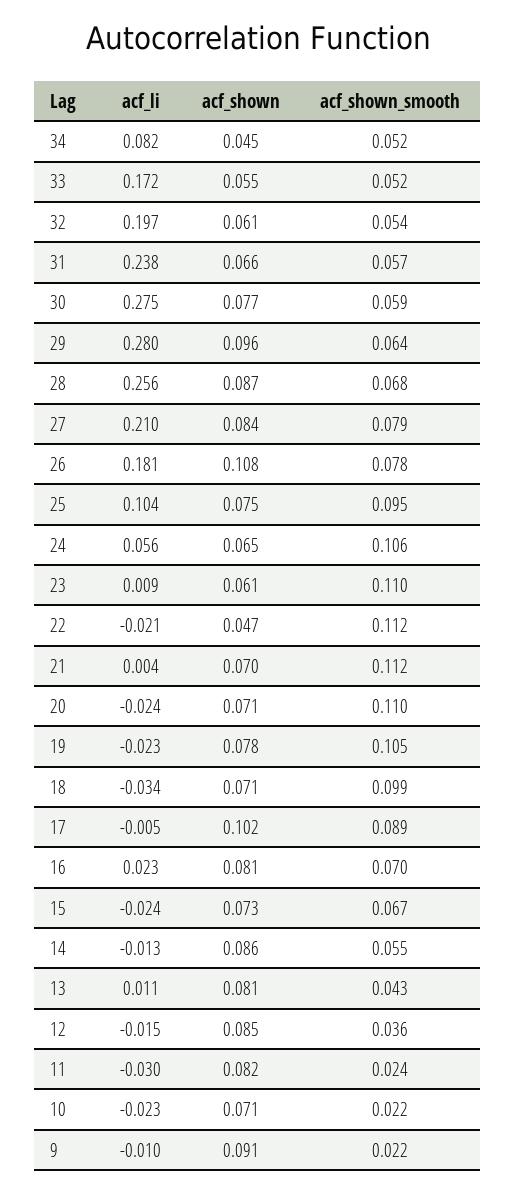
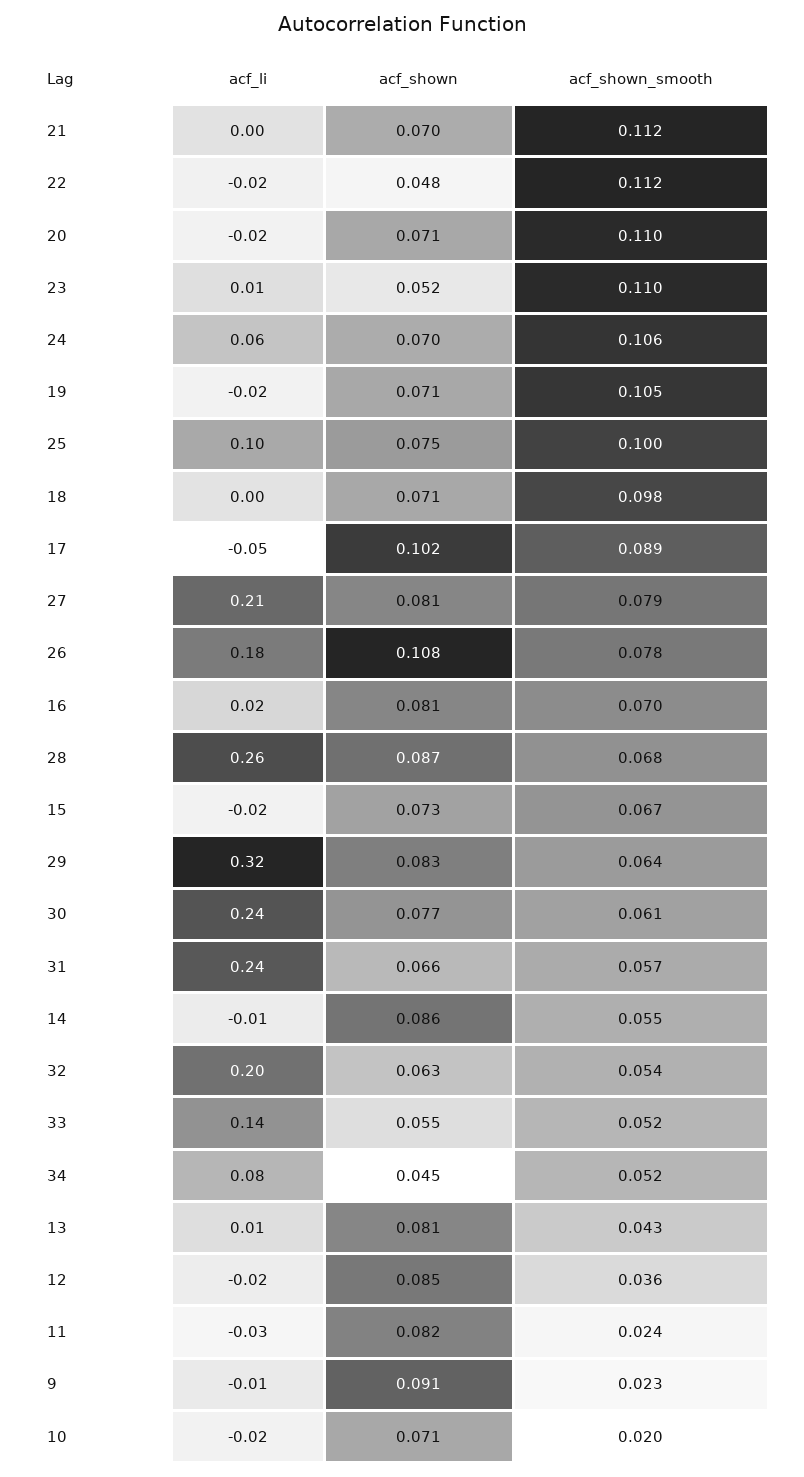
  {
    "acf_li": {
      "34": 0.082,
-     "33": 0.172,
+     "33": 0.14,
      "32": 0.197,
      "31": 0.238,
-     "30": 0.275,
+     "30": 0.24,
-     "29": 0.28,
+     "29": 0.32,
      "28": 0.256,
      "27": 0.21,
      "26": 0.181,
      "25": 0.104,
      "24": 0.056,
      "23": 0.009,
      "22": -0.021,
      "21": 0.004,
      "20": -0.024,
      "19": -0.023,
-     "18": -0.034,
+     "18": 0,
-     "17": -0.005,
+     "17": -0.05,
      "16": 0.023,
      "15": -0.024,
      "14": -0.013,
      "13": 0.011,
      "12": -0.015,
      "11": -0.03,
      "10": -0.023,
      "9": -0.01
    },
    "acf_shown": {
      "34": 0.045,
      "33": 0.055,
-     "32": 0.061,
+     "32": 0.063,
      "31": 0.066,
      "30": 0.077,
-     "29": 0.096,
+     "29": 0.083,
      "28": 0.087,
-     "27": 0.084,
+     "27": 0.081,
      "26": 0.108,
      "25": 0.075,
-     "24": 0.065,
+     "24": 0.07,
-     "23": 0.061,
+     "23": 0.052,
-     "22": 0.047,
+     "22": 0.048,
      "21": 0.07,
      "20": 0.071,
-     "19": 0.078,
+     "19": 0.071,
      "18": 0.071,
      "17": 0.102,
      "16": 0.081,
      "15": 0.073,
      "14": 0.086,
      "13": 0.081,
      "12": 0.085,
      "11": 0.082,
      "10": 0.071,
      "9": 0.091
    },
    "acf_shown_smooth": {
      "34": 0.052,
      "33": 0.052,
      "32": 0.054,
      "31": 0.057,
-     "30": 0.059,
+     "30": 0.061,
      "29": 0.064,
      "28": 0.068,
      "27": 0.079,
      "26": 0.078,
-     "25": 0.095,
+     "25": 0.1,
      "24": 0.106,
      "23": 0.11,
      "22": 0.112,
      "21": 0.112,
      "20": 0.11,
      "19": 0.105,
-     "18": 0.099,
+     "18": 0.098,
      "17": 0.089,
      "16": 0.07,
      "15": 0.067,
      "14": 0.055,
      "13": 0.043,
      "12": 0.036,
      "11": 0.024,
-     "10": 0.022,
+     "10": 0.02,
-     "9": 0.022
+     "9": 0.023
    }
  }

